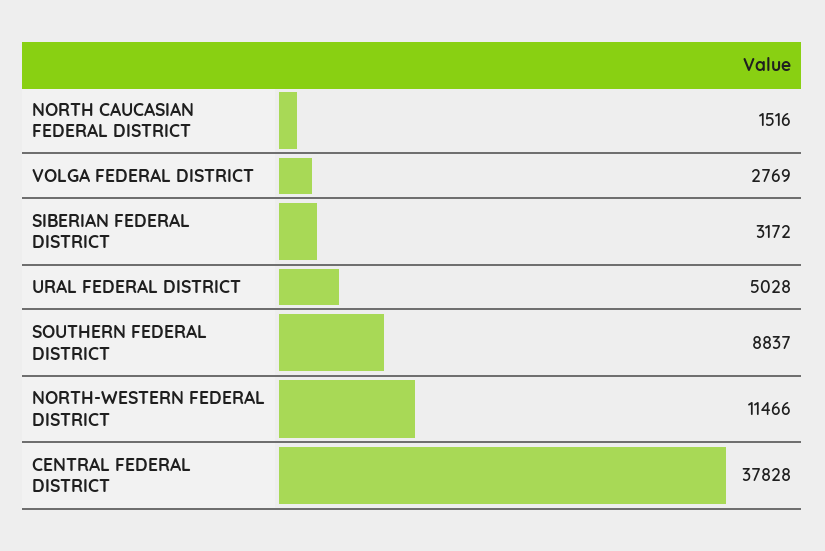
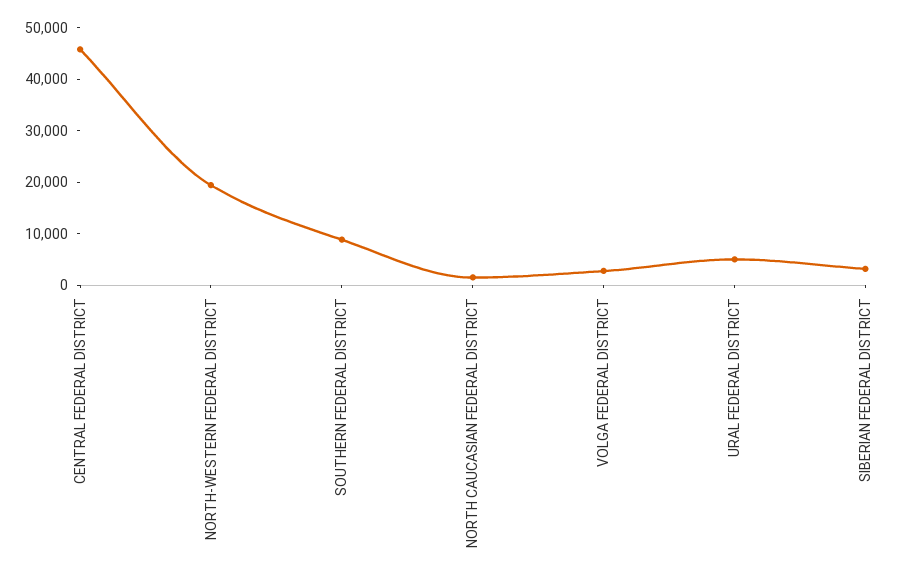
  {
    "NORTH CAUCASIAN FEDERAL DISTRICT": 1516,
    "VOLGA FEDERAL DISTRICT": 2769,
    "SIBERIAN FEDERAL DISTRICT": 3172,
    "URAL FEDERAL DISTRICT": 5028,
    "SOUTHERN FEDERAL DISTRICT": 8837,
-   "NORTH-WESTERN FEDERAL DISTRICT": 11466,
+   "NORTH-WESTERN FEDERAL DISTRICT": 20000,
-   "CENTRAL FEDERAL DISTRICT": 37828
+   "CENTRAL FEDERAL DISTRICT": 46000
  }

